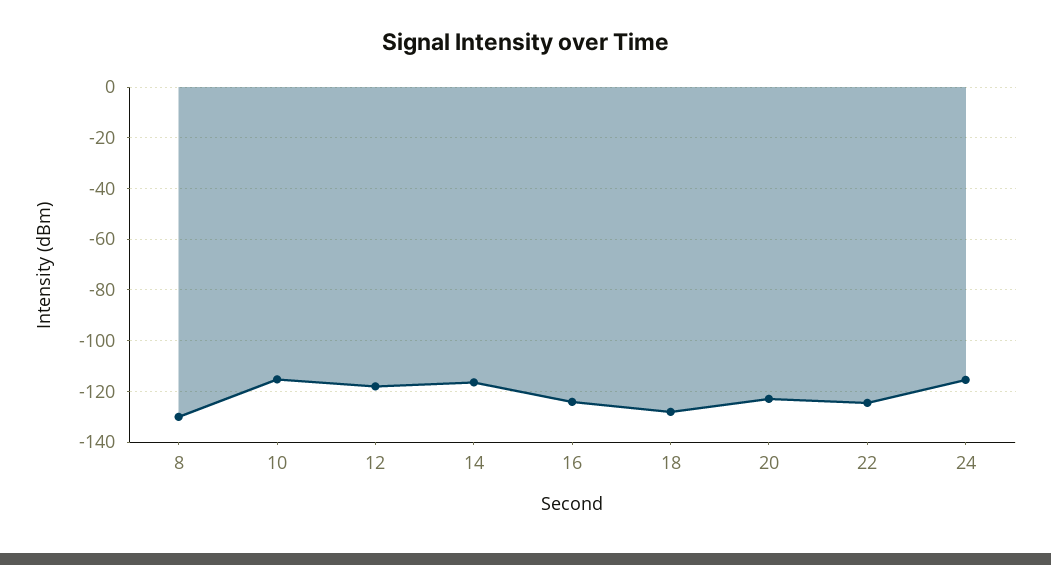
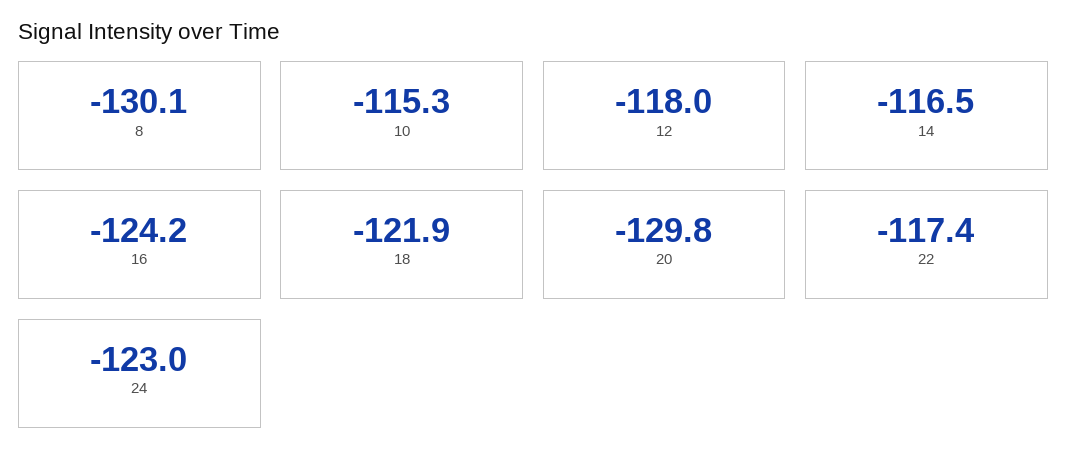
  {
    "8": -130.1,
    "10": -115.3,
    "12": -118,
    "14": -116.5,
    "16": -124.2,
-   "18": -127.5,
+   "18": -121.9,
-   "20": -122.5,
+   "20": -129.8,
-   "22": -125,
+   "22": -117.4,
-   "24": -115
+   "24": -123
  }

